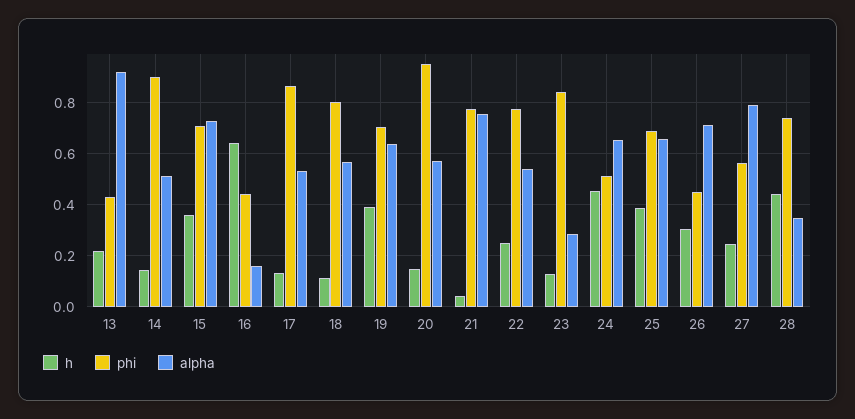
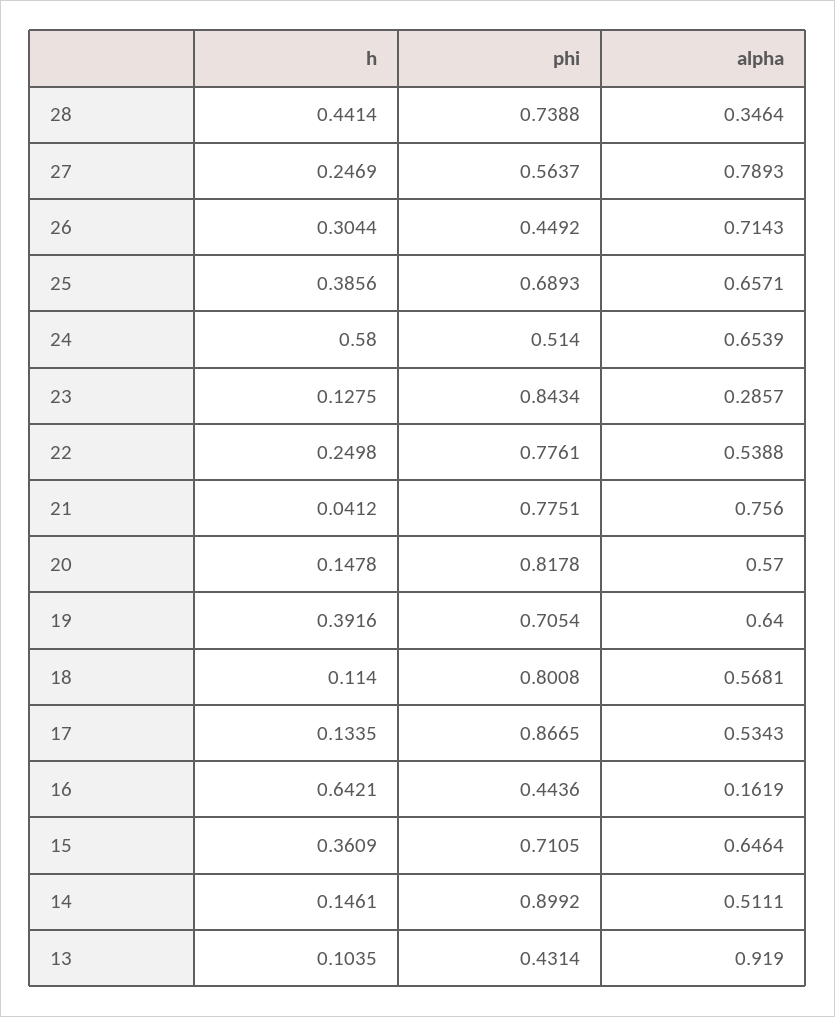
  {
    "h": {
-     "13": 0.225,
+     "13": 0.1035,
      "14": 0.1461,
      "15": 0.3609,
      "16": 0.6421,
      "17": 0.1335,
      "18": 0.114,
      "19": 0.3916,
      "20": 0.1478,
      "21": 0.0412,
      "22": 0.2498,
      "23": 0.1275,
-     "24": 0.45,
+     "24": 0.58,
      "25": 0.3856,
      "26": 0.3044,
      "27": 0.2469,
      "28": 0.4414
    },
    "phi": {
      "13": 0.4314,
      "14": 0.8992,
      "15": 0.7105,
      "16": 0.4436,
      "17": 0.8665,
      "18": 0.8008,
      "19": 0.7054,
-     "20": 0.95,
+     "20": 0.8178,
      "21": 0.7751,
      "22": 0.7761,
      "23": 0.8434,
      "24": 0.514,
      "25": 0.6893,
      "26": 0.4492,
      "27": 0.5637,
      "28": 0.7388
    },
    "alpha": {
      "13": 0.919,
      "14": 0.5111,
-     "15": 0.725,
+     "15": 0.6464,
      "16": 0.1619,
      "17": 0.5343,
      "18": 0.5681,
      "19": 0.64,
      "20": 0.57,
      "21": 0.756,
      "22": 0.5388,
      "23": 0.2857,
      "24": 0.6539,
      "25": 0.6571,
      "26": 0.7143,
      "27": 0.7893,
      "28": 0.3464
    }
  }

